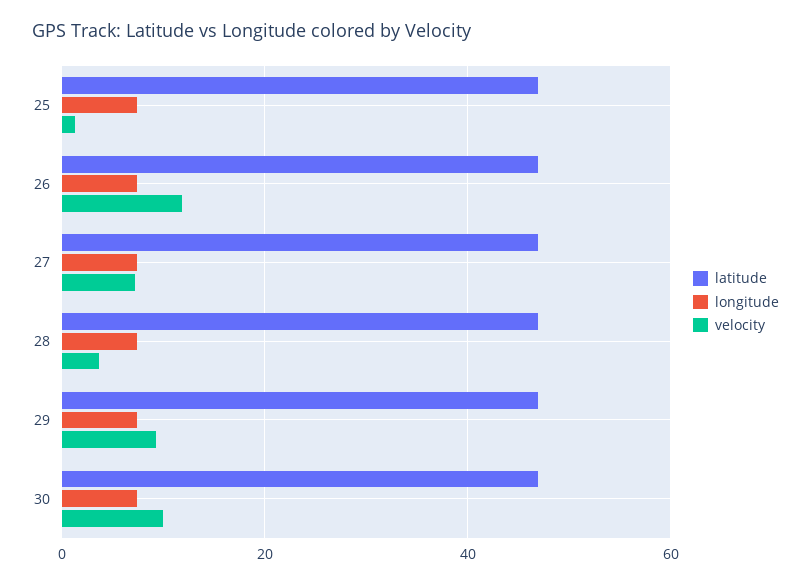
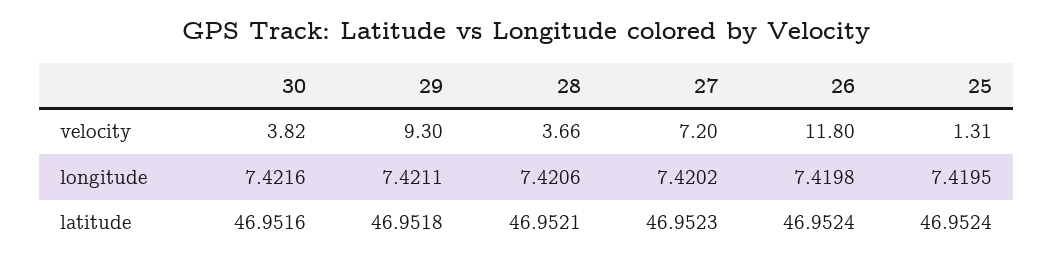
  {
    "latitude": {
      "25": 46.9524,
      "26": 46.9524,
      "27": 46.9523,
      "28": 46.9521,
      "29": 46.9518,
      "30": 46.9516
    },
    "longitude": {
      "25": 7.4195,
      "26": 7.4198,
      "27": 7.4202,
      "28": 7.4206,
      "29": 7.4211,
      "30": 7.4216
    },
    "velocity": {
      "25": 1.31,
      "26": 11.8,
      "27": 7.2,
      "28": 3.66,
      "29": 9.3,
-     "30": 10
+     "30": 3.82
    }
  }

